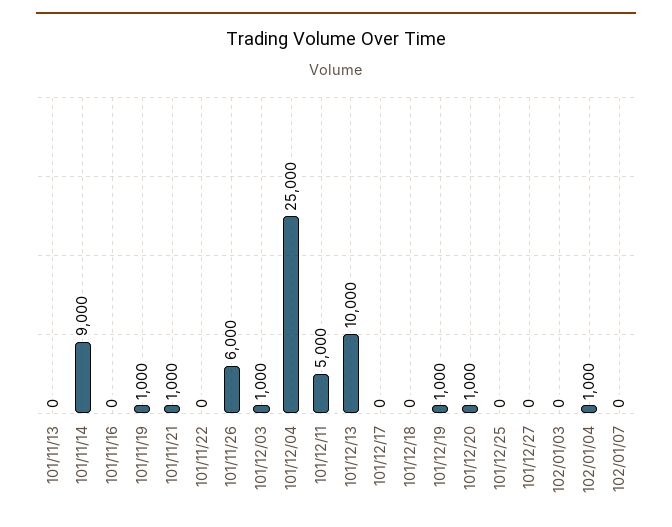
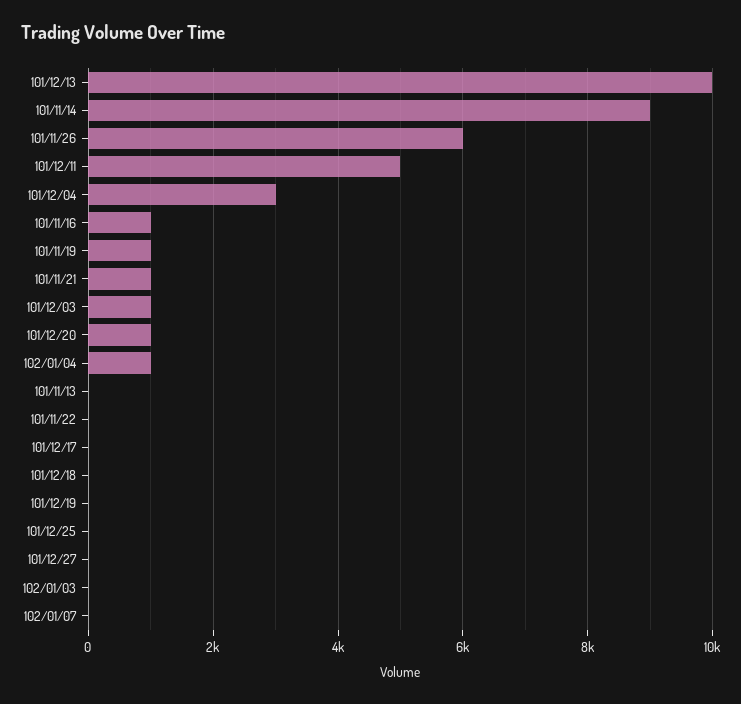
  {
    "101/11/13": 0,
    "101/11/14": 9000,
-   "101/11/16": 0,
+   "101/11/16": 1000,
    "101/11/19": 1000,
    "101/11/21": 1000,
    "101/11/22": 0,
    "101/11/26": 6000,
    "101/12/03": 1000,
-   "101/12/04": 25000,
+   "101/12/04": 3000,
    "101/12/11": 5000,
    "101/12/13": 10000,
    "101/12/17": 0,
    "101/12/18": 0,
-   "101/12/19": 1000,
+   "101/12/19": 0,
    "101/12/20": 1000,
    "101/12/25": 0,
    "101/12/27": 0,
    "102/01/03": 0,
    "102/01/04": 1000,
    "102/01/07": 0
  }

